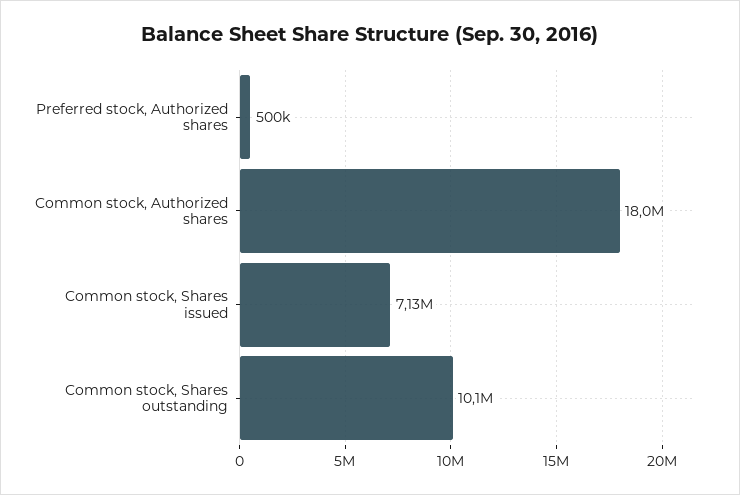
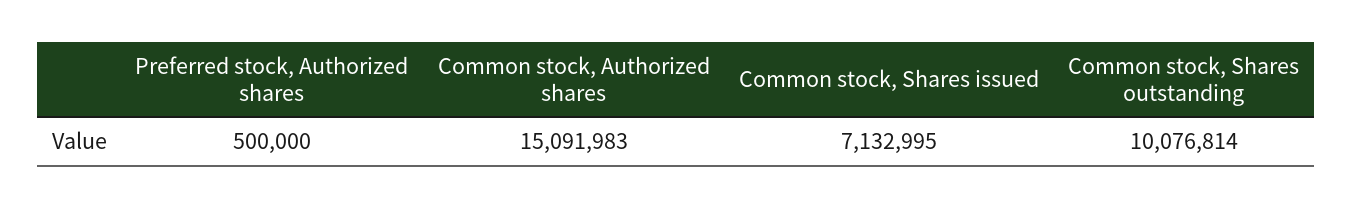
  {
    "Preferred stock, Authorized shares": 500000,
-   "Common stock, Authorized shares": 18000000,
+   "Common stock, Authorized shares": 15091983,
    "Common stock, Shares issued": 7132995,
    "Common stock, Shares outstanding": 10076814
  }

